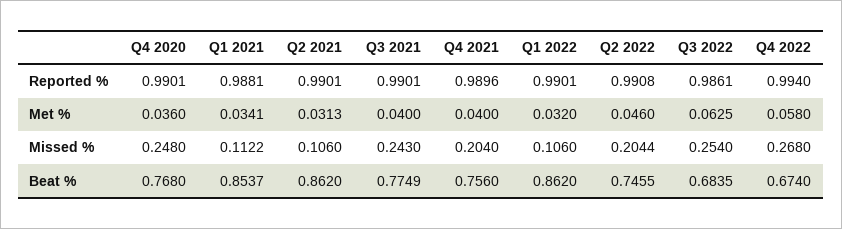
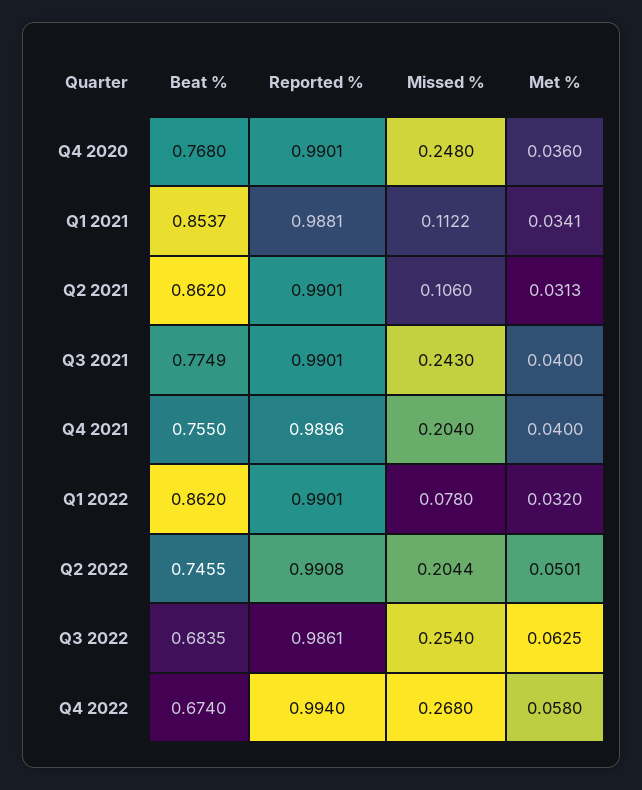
  {
    "Q4 2020": {
      "Reported %": 0.9901,
      "Met %": 0.036,
      "Missed %": 0.248,
      "Beat %": 0.768
    },
    "Q1 2021": {
      "Reported %": 0.9881,
      "Met %": 0.0341,
      "Missed %": 0.1122,
      "Beat %": 0.8537
    },
    "Q2 2021": {
      "Reported %": 0.9901,
      "Met %": 0.0313,
      "Missed %": 0.106,
      "Beat %": 0.862
    },
    "Q3 2021": {
      "Reported %": 0.9901,
      "Met %": 0.04,
      "Missed %": 0.243,
      "Beat %": 0.7749
    },
    "Q4 2021": {
      "Reported %": 0.9896,
      "Met %": 0.04,
      "Missed %": 0.204,
-     "Beat %": 0.756
+     "Beat %": 0.755
    },
    "Q1 2022": {
      "Reported %": 0.9901,
      "Met %": 0.032,
-     "Missed %": 0.106,
+     "Missed %": 0.078,
      "Beat %": 0.862
    },
    "Q2 2022": {
      "Reported %": 0.9908,
-     "Met %": 0.046,
+     "Met %": 0.0501,
      "Missed %": 0.2044,
      "Beat %": 0.7455
    },
    "Q3 2022": {
      "Reported %": 0.9861,
      "Met %": 0.0625,
      "Missed %": 0.254,
      "Beat %": 0.6835
    },
    "Q4 2022": {
      "Reported %": 0.994,
      "Met %": 0.058,
      "Missed %": 0.268,
      "Beat %": 0.674
    }
  }

